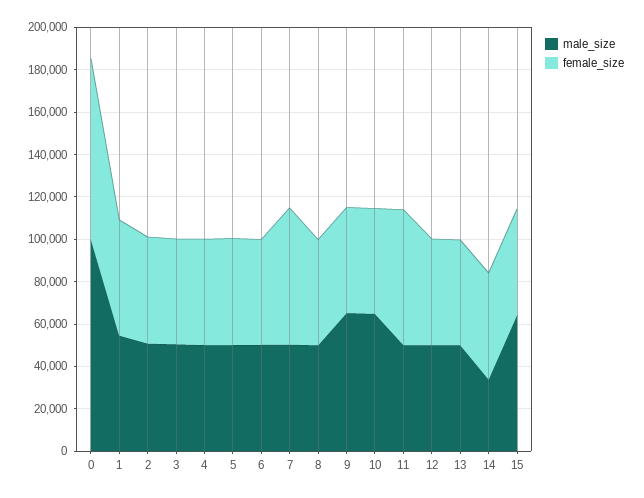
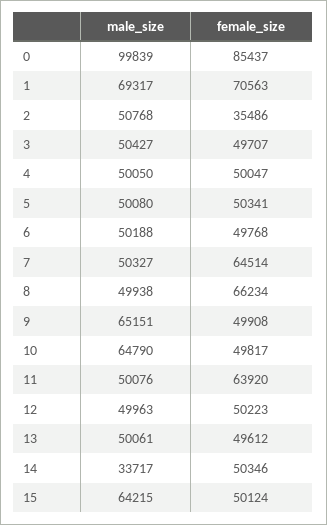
  {
    "male_size": {
      "0": 99839,
-     "1": 55000,
+     "1": 69317,
      "2": 50768,
      "3": 50427,
      "4": 50050,
      "5": 50080,
      "6": 50188,
      "7": 50327,
      "8": 49938,
      "9": 65151,
      "10": 64790,
      "11": 50076,
      "12": 49963,
      "13": 50061,
      "14": 33717,
      "15": 64215
    },
    "female_size": {
      "0": 85437,
-     "1": 55000,
+     "1": 70563,
-     "2": 50000,
+     "2": 35486,
      "3": 49707,
      "4": 50047,
      "5": 50341,
      "6": 49768,
      "7": 64514,
-     "8": 50000,
+     "8": 66234,
      "9": 49908,
      "10": 49817,
      "11": 63920,
      "12": 50223,
      "13": 49612,
      "14": 50346,
      "15": 50124
    }
  }

